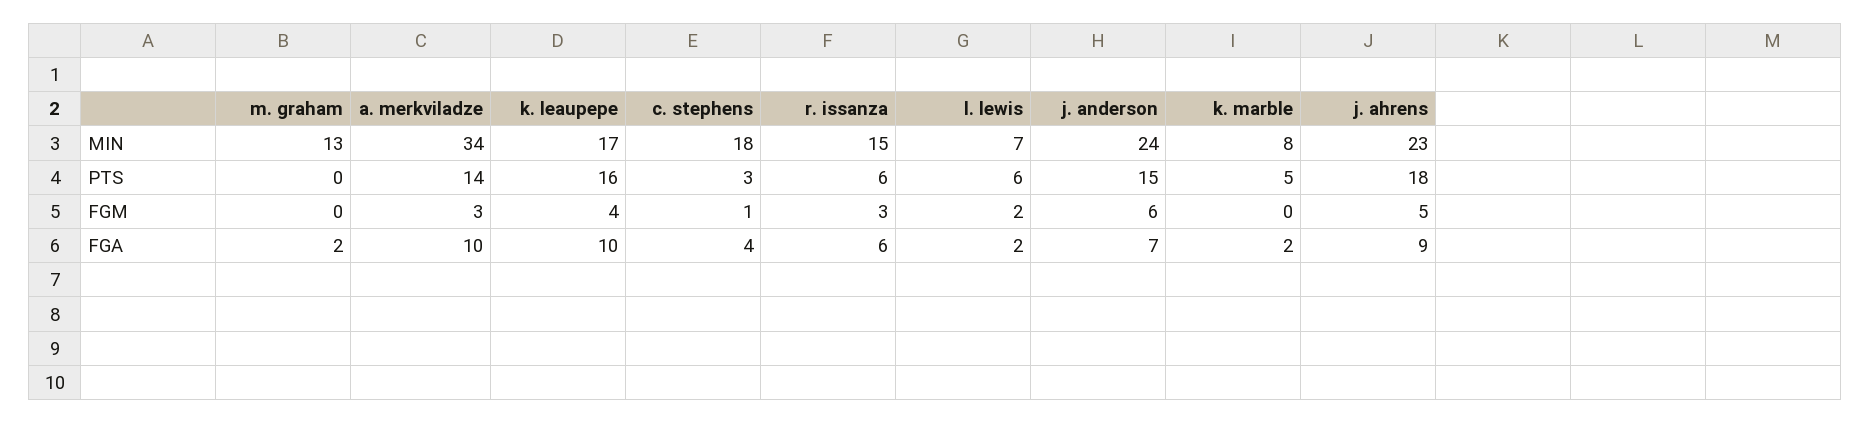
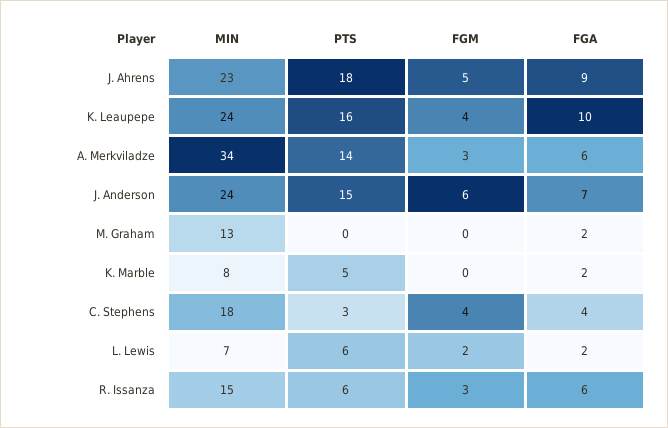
  {
    "m. graham": {
      "MIN": 13,
      "PTS": 0,
      "FGM": 0,
      "FGA": 2
    },
    "a. merkviladze": {
      "MIN": 34,
      "PTS": 14,
      "FGM": 3,
-     "FGA": 10
+     "FGA": 6
    },
    "k. leaupepe": {
-     "MIN": 17,
+     "MIN": 24,
      "PTS": 16,
      "FGM": 4,
      "FGA": 10
    },
    "c. stephens": {
      "MIN": 18,
      "PTS": 3,
-     "FGM": 1,
+     "FGM": 4,
      "FGA": 4
    },
    "r. issanza": {
      "MIN": 15,
      "PTS": 6,
      "FGM": 3,
      "FGA": 6
    },
    "l. lewis": {
      "MIN": 7,
      "PTS": 6,
      "FGM": 2,
      "FGA": 2
    },
    "j. anderson": {
      "MIN": 24,
      "PTS": 15,
      "FGM": 6,
      "FGA": 7
    },
    "k. marble": {
      "MIN": 8,
      "PTS": 5,
      "FGM": 0,
      "FGA": 2
    },
    "j. ahrens": {
      "MIN": 23,
      "PTS": 18,
      "FGM": 5,
      "FGA": 9
    }
  }

